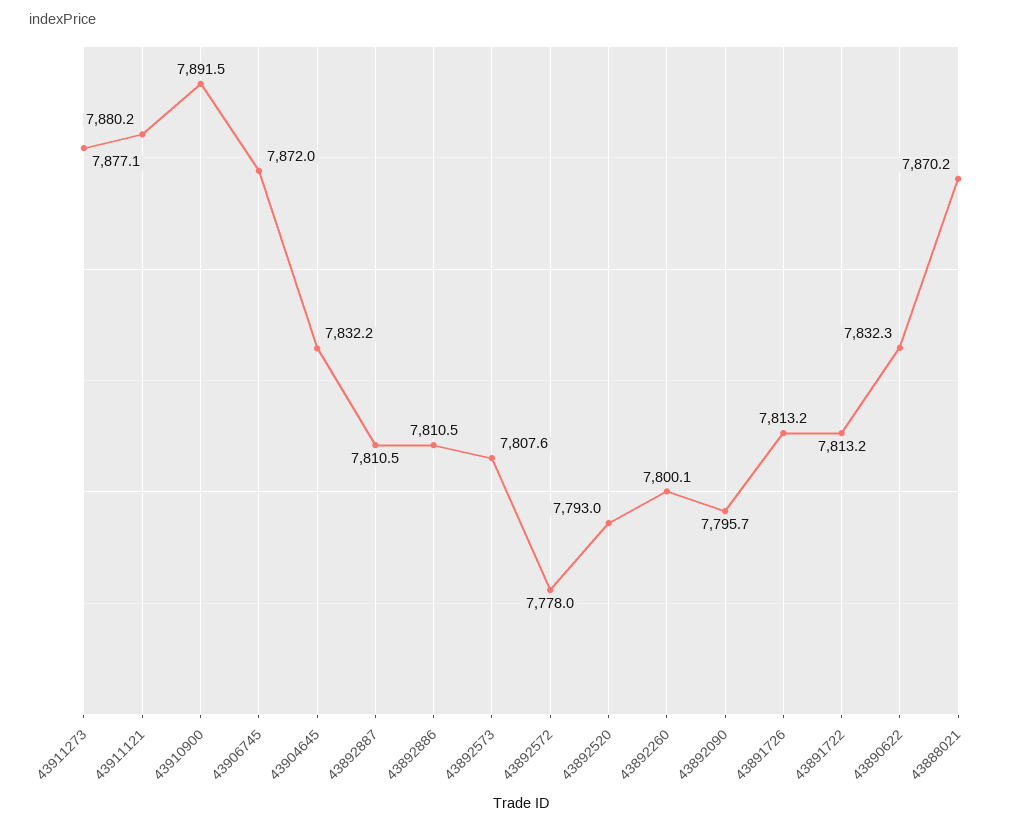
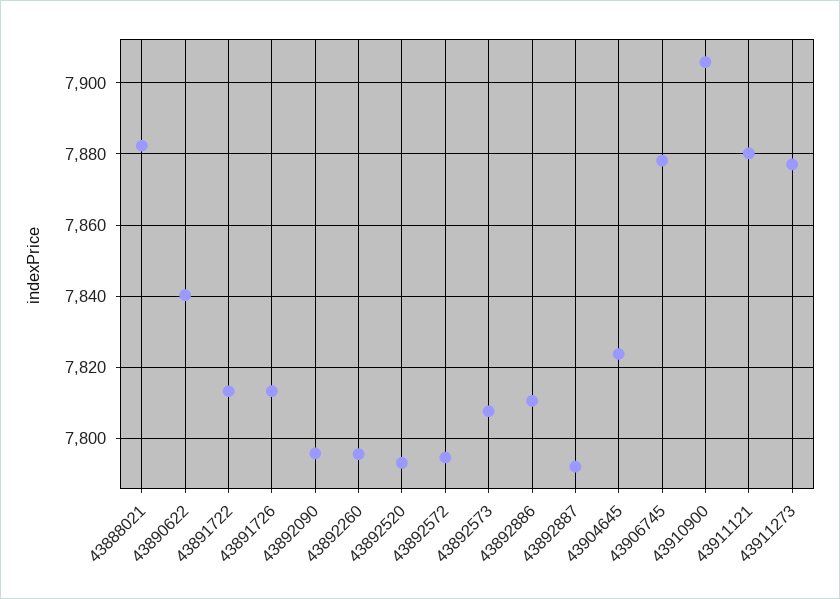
  {
    "43911273": 7877.1,
    "43911121": 7880.2,
-   "43910900": 7891.5,
+   "43910900": 7906,
-   "43906745": 7872,
+   "43906745": 7878,
-   "43904645": 7832.2,
+   "43904645": 7824,
-   "43892887": 7810.5,
+   "43892887": 7792,
    "43892886": 7810.5,
    "43892573": 7807.6,
-   "43892572": 7778,
+   "43892572": 7794,
    "43892520": 7793,
-   "43892260": 7800.1,
+   "43892260": 7796,
    "43892090": 7795.7,
    "43891726": 7813.2,
    "43891722": 7813.2,
-   "43890622": 7832.3,
+   "43890622": 7840,
-   "43888021": 7870.2
+   "43888021": 7882
  }

